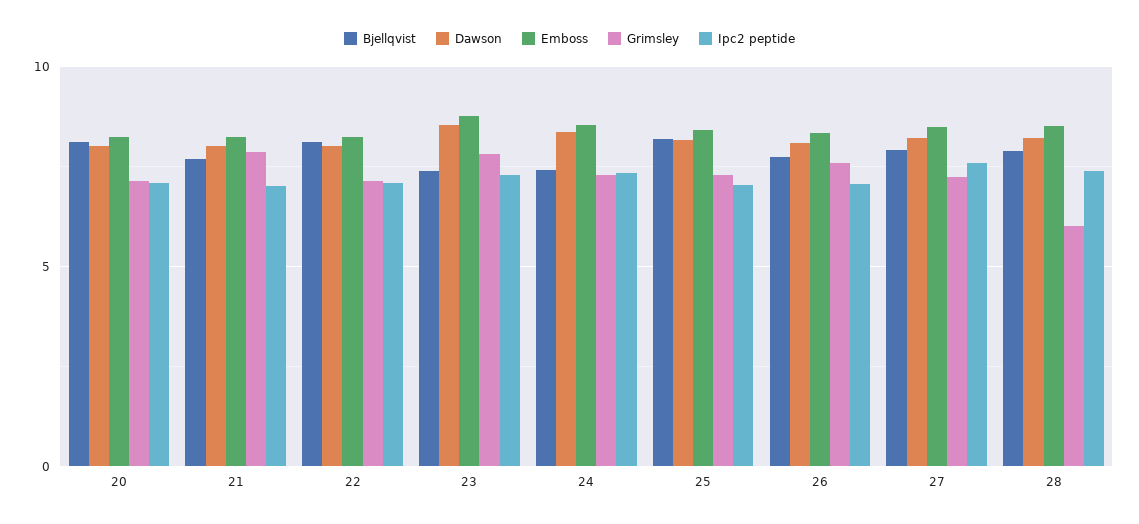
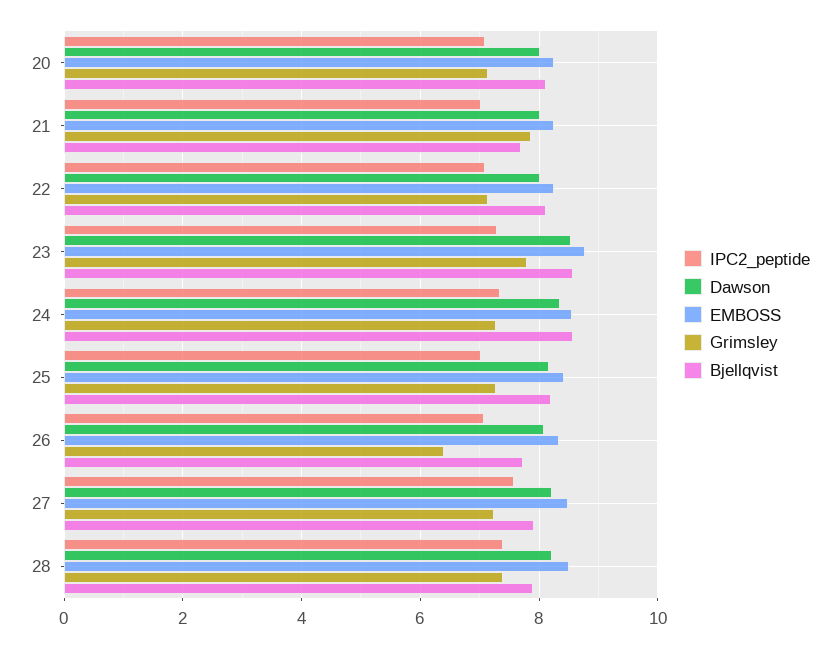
  {
    "Bjellqvist": {
      "20": 8.2,
      "21": 7.6,
      "22": 8.2,
-     "23": 7.5,
+     "23": 8.6,
-     "24": 7.5,
+     "24": 8.6,
      "25": 8.2,
      "26": 7.8,
      "27": 8,
      "28": 7.8
    },
    "Dawson": {
      "20": 8,
      "21": 8,
      "22": 8,
      "23": 8.6,
      "24": 8.4,
      "25": 8.2,
      "26": 8,
      "27": 8.2,
      "28": 8.2
    },
    "Emboss": {
      "20": 8.2,
      "21": 8.2,
      "22": 8.2,
      "23": 8.8,
      "24": 8.6,
      "25": 8.4,
      "26": 8.4,
      "27": 8.4,
      "28": 8.6
    },
    "Grimsley": {
      "20": 7.2,
      "21": 7.8,
      "22": 7.2,
      "23": 7.8,
      "24": 7.2,
      "25": 7.2,
-     "26": 7.5,
+     "26": 6.4,
      "27": 7.2,
-     "28": 6
+     "28": 7.4
    },
    "Ipc2 peptide": {
      "20": 7,
      "21": 7,
      "22": 7,
      "23": 7.2,
      "24": 7.4,
      "25": 7,
      "26": 7,
      "27": 7.6,
      "28": 7.4
    }
  }

